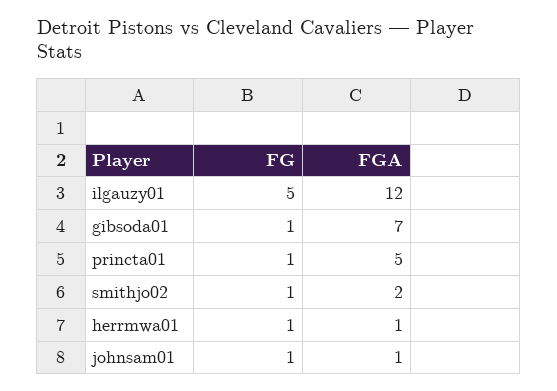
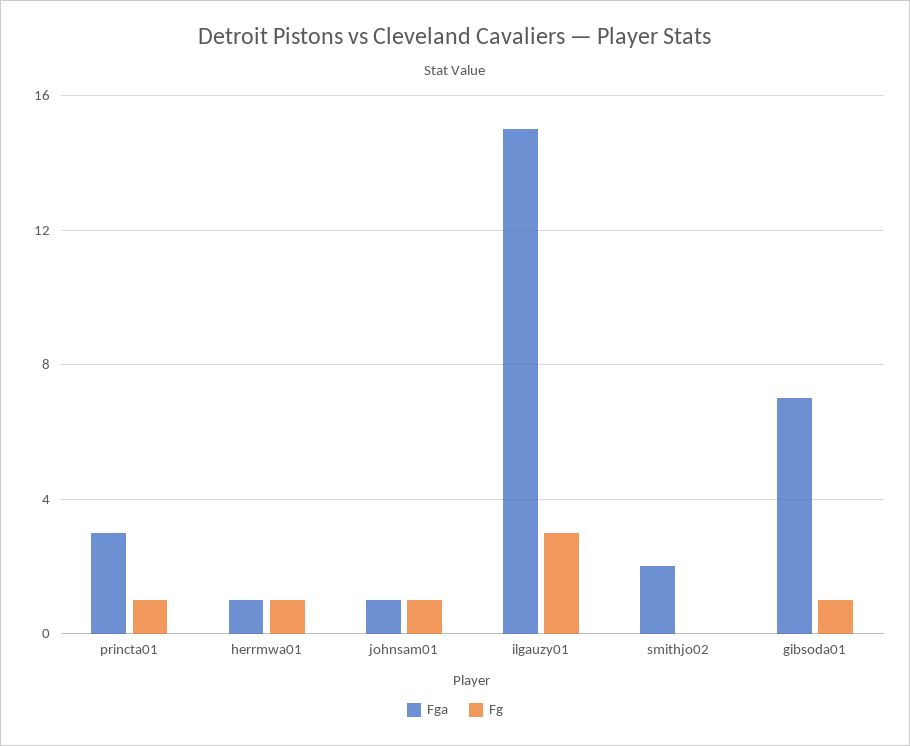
  {
    "FG": {
-     "ilgauzy01": 5,
+     "ilgauzy01": 3,
      "gibsoda01": 1,
      "princta01": 1,
-     "smithjo02": 1,
+     "smithjo02": 0,
      "herrmwa01": 1,
      "johnsam01": 1
    },
    "FGA": {
-     "ilgauzy01": 12,
+     "ilgauzy01": 15,
      "gibsoda01": 7,
-     "princta01": 5,
+     "princta01": 3,
      "smithjo02": 2,
      "herrmwa01": 1,
      "johnsam01": 1
    }
  }

